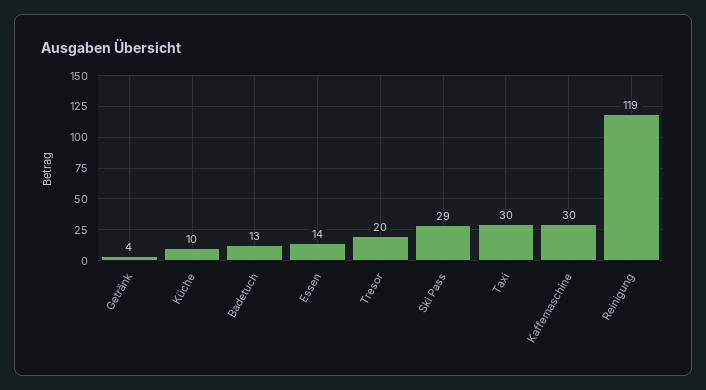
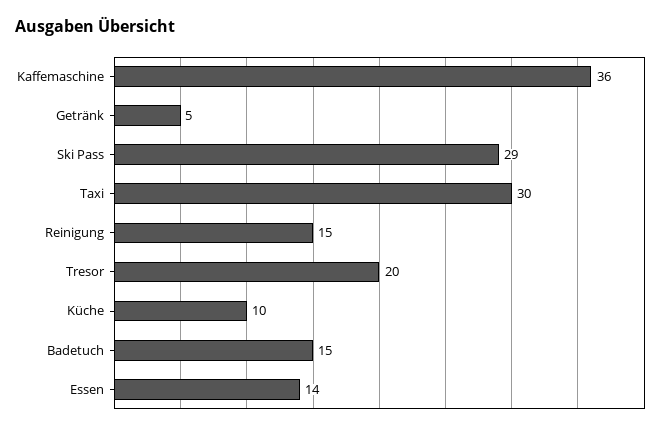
  {
-   "Getränk": 4,
+   "Getränk": 5,
    "Küche": 10,
-   "Badetuch": 13,
+   "Badetuch": 15,
    "Essen": 14,
    "Tresor": 20,
    "Ski Pass": 29,
    "Taxi": 30,
-   "Kaffemaschine": 30,
+   "Kaffemaschine": 36,
-   "Reinigung": 119
+   "Reinigung": 15
  }

